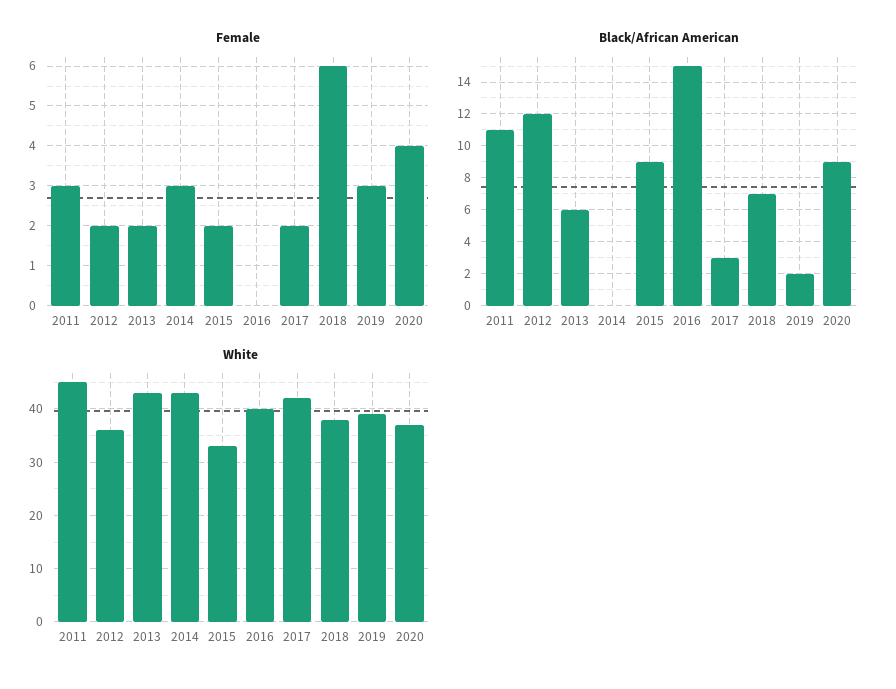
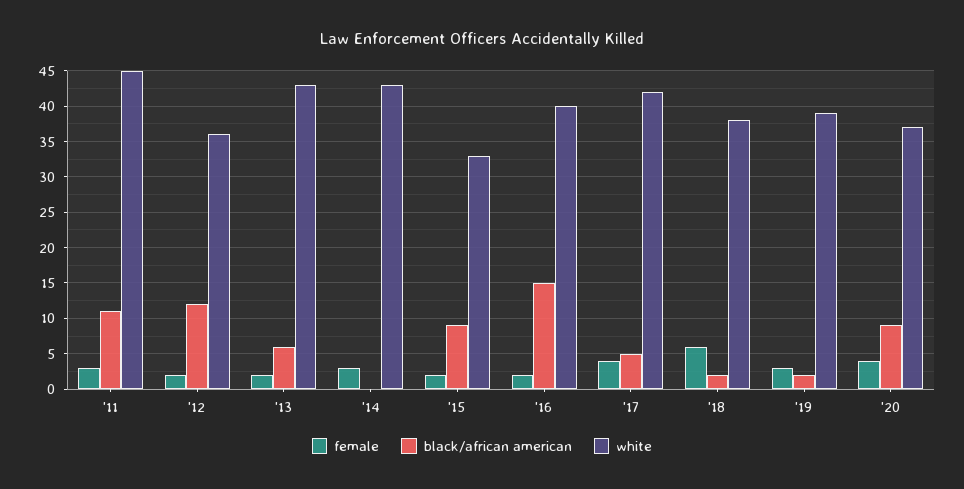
  {
    "Female": {
      "2011": 3,
      "2012": 2,
      "2013": 2,
      "2014": 3,
      "2015": 2,
-     "2016": 0,
+     "2016": 2,
-     "2017": 2,
+     "2017": 4,
      "2018": 6,
      "2019": 3,
      "2020": 4
    },
    "Black/African American": {
      "2011": 11,
      "2012": 12,
      "2013": 6,
      "2014": 0,
      "2015": 9,
      "2016": 15,
-     "2017": 3,
+     "2017": 5,
-     "2018": 7,
+     "2018": 2,
      "2019": 2,
      "2020": 9
    },
    "White": {
      "2011": 45,
      "2012": 36,
      "2013": 43,
      "2014": 43,
      "2015": 33,
      "2016": 40,
      "2017": 42,
      "2018": 38,
      "2019": 39,
      "2020": 37
    }
  }

